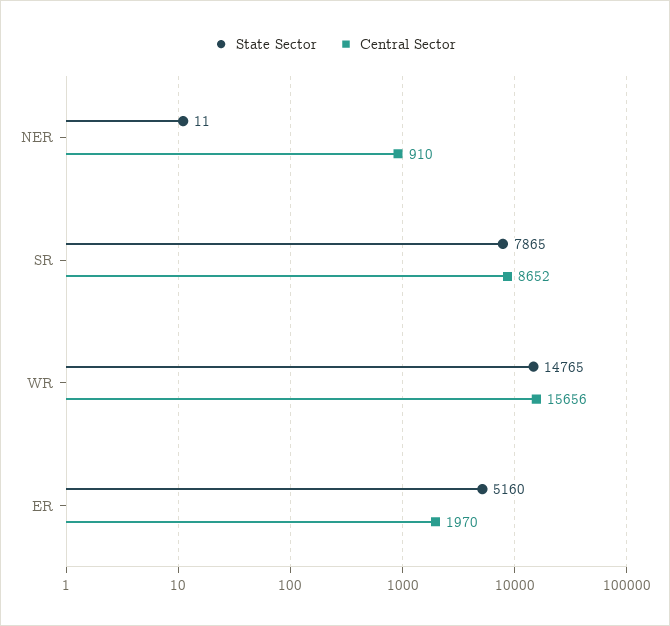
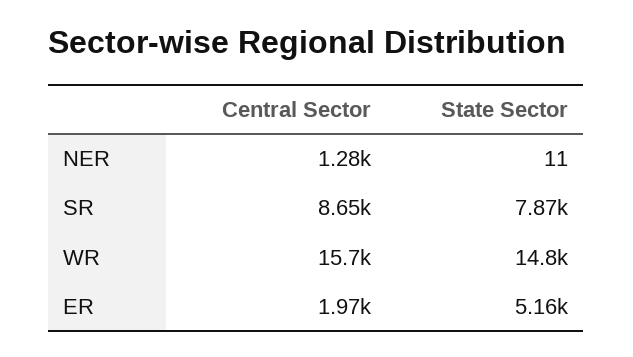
  {
    "State Sector": {
      "NER": 11,
      "SR": 7865,
      "WR": 14765,
      "ER": 5160
    },
    "Central Sector": {
-     "NER": 910,
+     "NER": 1280,
      "SR": 8652,
      "WR": 15656,
      "ER": 1970
    }
  }

